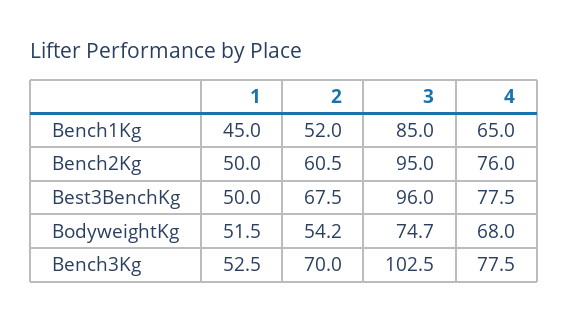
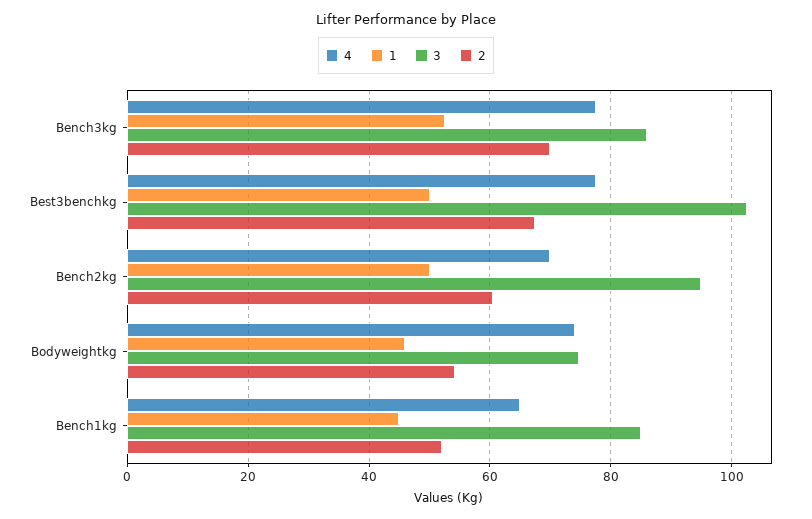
  {
    "1": {
      "Bench1Kg": 45,
      "Bench2Kg": 50,
      "Best3BenchKg": 50,
-     "BodyweightKg": 51.5,
+     "BodyweightKg": 46,
      "Bench3Kg": 52.5
    },
    "2": {
      "Bench1Kg": 52,
      "Bench2Kg": 60.5,
      "Best3BenchKg": 67.5,
      "BodyweightKg": 54.2,
      "Bench3Kg": 70
    },
    "3": {
      "Bench1Kg": 85,
      "Bench2Kg": 95,
-     "Best3BenchKg": 96,
+     "Best3BenchKg": 102,
      "BodyweightKg": 74.7,
-     "Bench3Kg": 102.5
+     "Bench3Kg": 86
    },
    "4": {
      "Bench1Kg": 65,
-     "Bench2Kg": 76,
+     "Bench2Kg": 70,
      "Best3BenchKg": 77.5,
-     "BodyweightKg": 68,
+     "BodyweightKg": 74,
      "Bench3Kg": 77.5
    }
  }

